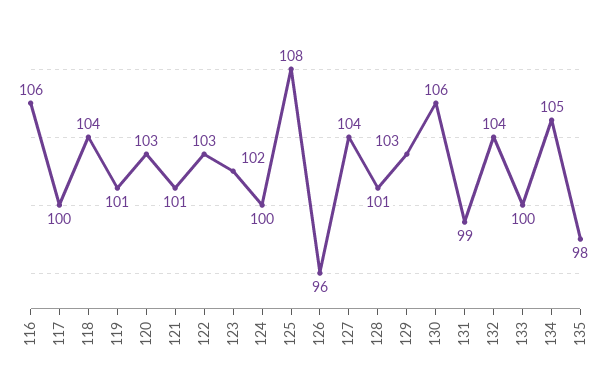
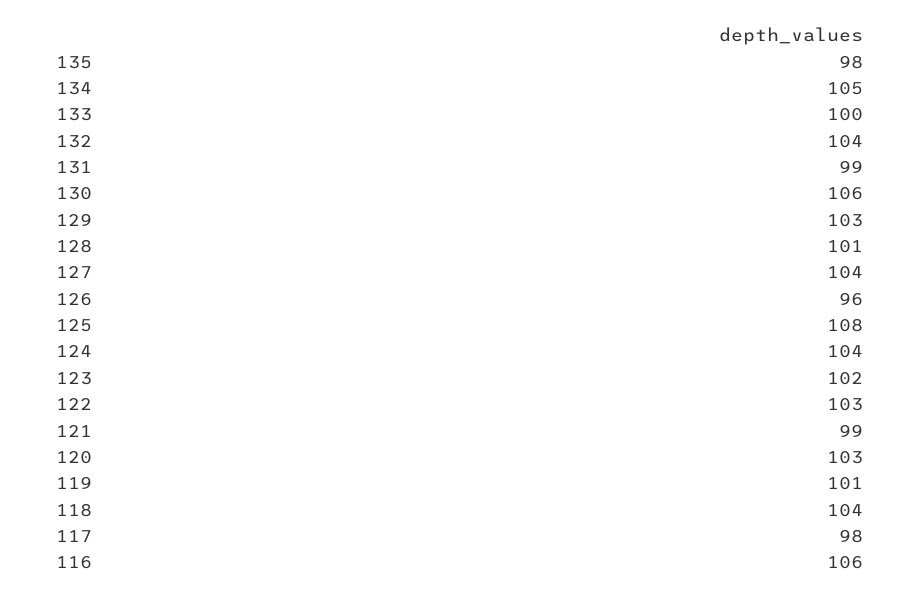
  {
    "116": 106,
-   "117": 100,
+   "117": 98,
    "118": 104,
    "119": 101,
    "120": 103,
-   "121": 101,
+   "121": 99,
    "122": 103,
    "123": 102,
-   "124": 100,
+   "124": 104,
    "125": 108,
    "126": 96,
    "127": 104,
    "128": 101,
    "129": 103,
    "130": 106,
    "131": 99,
    "132": 104,
    "133": 100,
    "134": 105,
    "135": 98
  }

